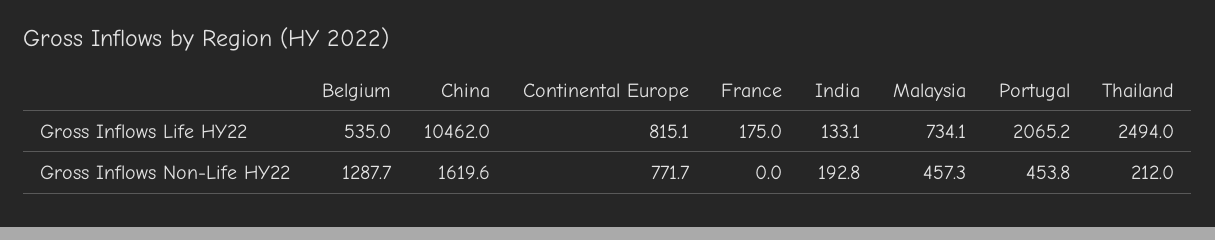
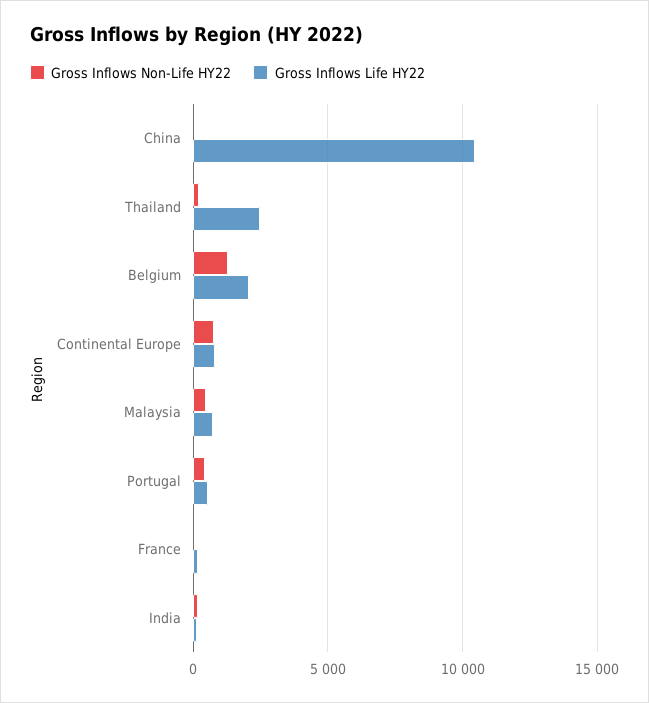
  {
    "Gross Inflows Life HY22": {
-     "Belgium": 535,
+     "Belgium": 2000,
      "China": 10462,
      "Continental Europe": 815.1,
      "France": 175,
      "India": 133.1,
      "Malaysia": 734.1,
-     "Portugal": 2065.2,
+     "Portugal": 500,
      "Thailand": 2494
    },
    "Gross Inflows Non-Life HY22": {
      "Belgium": 1287.7,
-     "China": 1619.6,
+     "China": 0,
      "Continental Europe": 771.7,
      "France": 0,
      "India": 192.8,
      "Malaysia": 457.3,
      "Portugal": 453.8,
      "Thailand": 212
    }
  }

